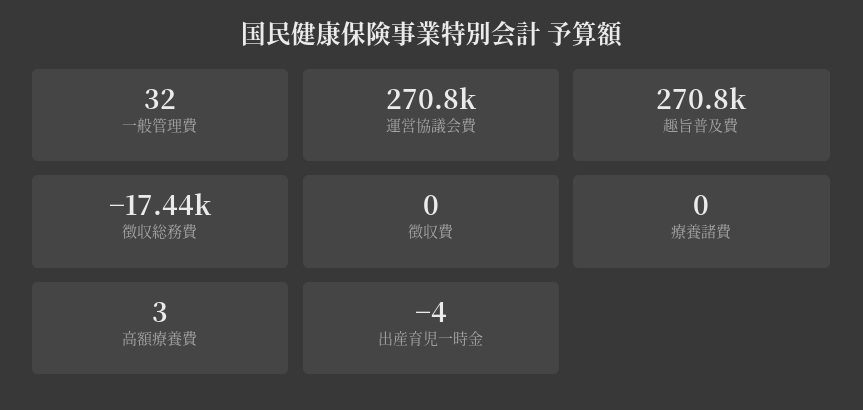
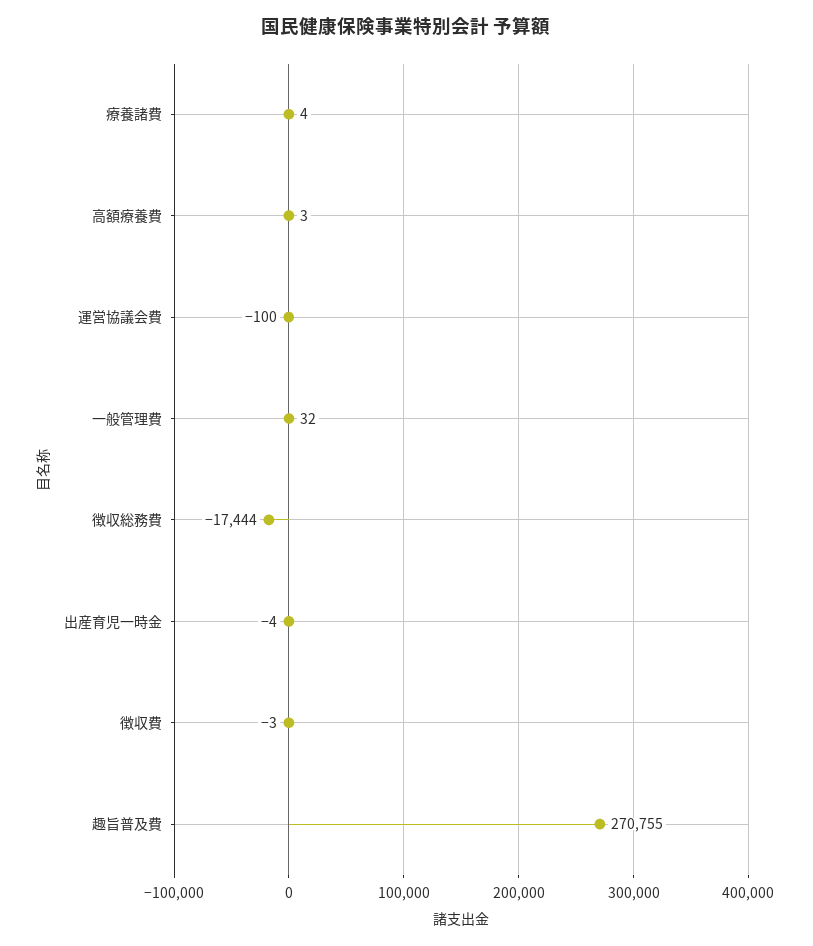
  {
    "一般管理費": 32,
-   "運営協議会費": 270800,
+   "運営協議会費": -100,
    "趣旨普及費": 270755,
    "徴収総務費": -17444,
-   "徴収費": 0,
+   "徴収費": -3,
-   "療養諸費": 0,
+   "療養諸費": 4,
    "高額療養費": 3,
    "出産育児一時金": -4
  }

